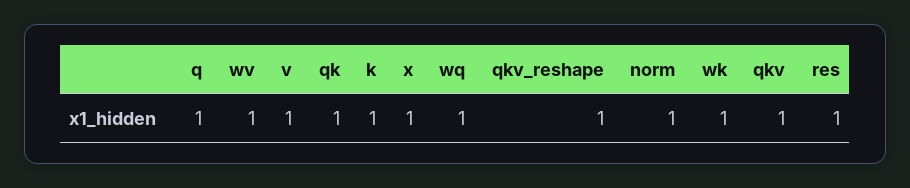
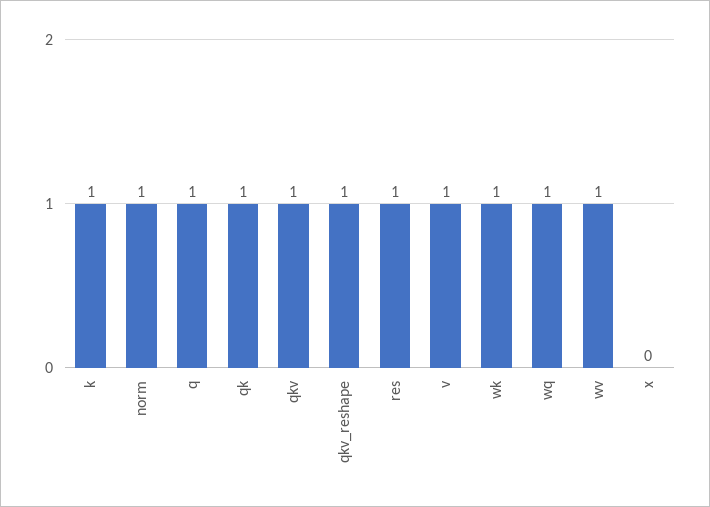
  {
    "q": 1,
    "wv": 1,
    "v": 1,
    "qk": 1,
    "k": 1,
-   "x": 1,
+   "x": 0,
    "wq": 1,
    "qkv_reshape": 1,
    "norm": 1,
    "wk": 1,
    "qkv": 1,
    "res": 1
  }

